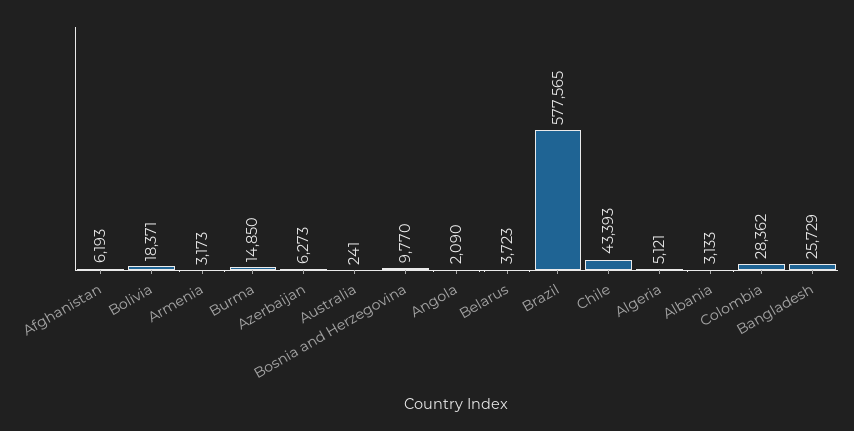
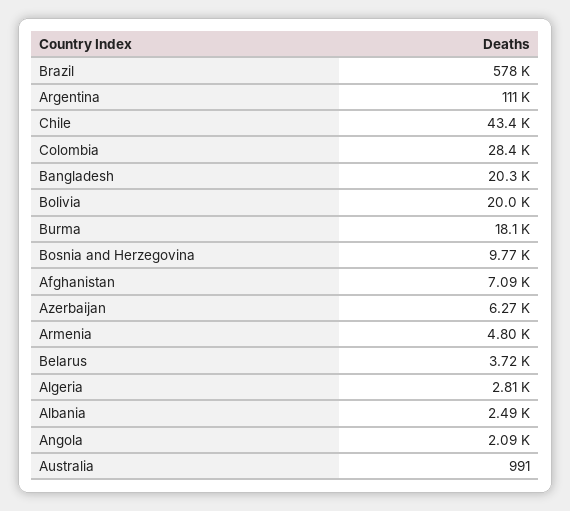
  {
-   "Afghanistan": 6193,
+   "Afghanistan": 7090,
-   "Bolivia": 18371,
+   "Bolivia": 20000,
-   "Armenia": 3173,
+   "Armenia": 4800,
-   "Burma": 14850,
+   "Burma": 18100,
    "Azerbaijan": 6273,
-   "Australia": 241,
+   "Australia": 991,
    "Bosnia and Herzegovina": 9770,
    "Angola": 2090,
    "Belarus": 3723,
    "Brazil": 577565,
    "Chile": 43393,
-   "Algeria": 5121,
+   "Algeria": 2810,
-   "Albania": 3133,
+   "Albania": 2490,
    "Colombia": 28362,
-   "Bangladesh": 25729
+   "Bangladesh": 20300,
+   "Argentina": 111000
  }

